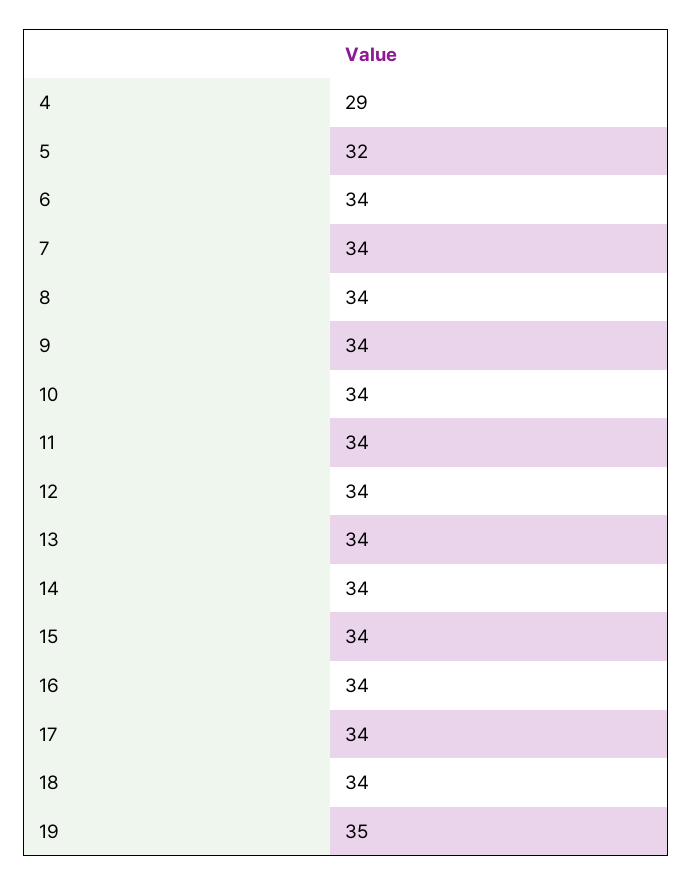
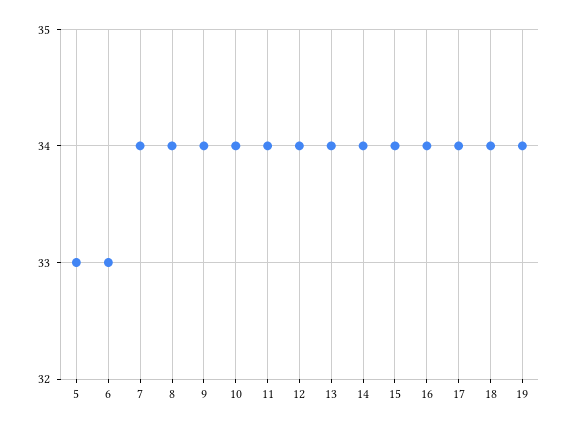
  {
-   "4": 29,
-   "5": 32,
+   "5": 33,
-   "6": 34,
+   "6": 33,
    "7": 34,
    "8": 34,
    "9": 34,
    "10": 34,
    "11": 34,
    "12": 34,
    "13": 34,
    "14": 34,
    "15": 34,
    "16": 34,
    "17": 34,
    "18": 34,
-   "19": 35
+   "19": 34
  }

